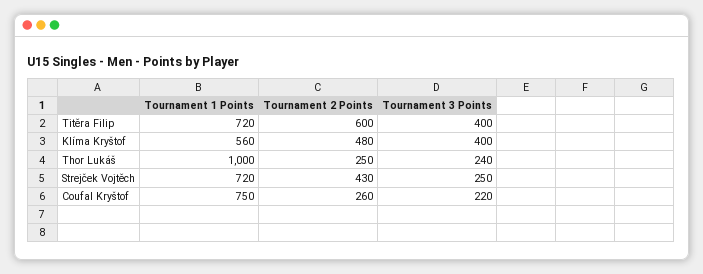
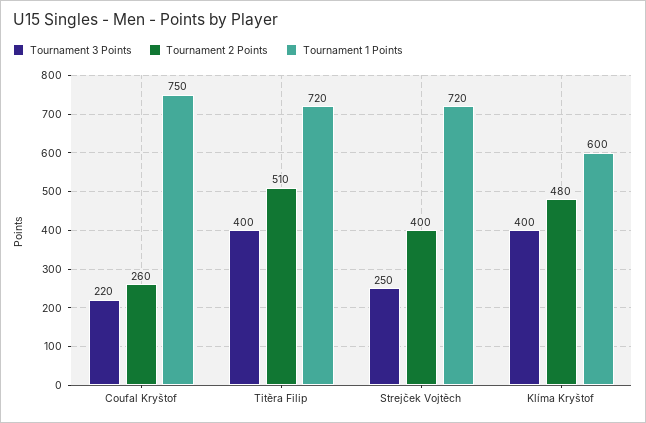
  {
    "Tournament 1 Points": {
      "Titěra Filip": 720,
-     "Klíma Kryštof": 560,
+     "Klíma Kryštof": 600,
-     "Thor Lukáš": 1000,
      "Strejček Vojtěch": 720,
      "Coufal Kryštof": 750
    },
    "Tournament 2 Points": {
-     "Titěra Filip": 600,
+     "Titěra Filip": 510,
      "Klíma Kryštof": 480,
-     "Thor Lukáš": 250,
-     "Strejček Vojtěch": 430,
+     "Strejček Vojtěch": 400,
      "Coufal Kryštof": 260
    },
    "Tournament 3 Points": {
      "Titěra Filip": 400,
      "Klíma Kryštof": 400,
-     "Thor Lukáš": 240,
      "Strejček Vojtěch": 250,
      "Coufal Kryštof": 220
    }
  }

